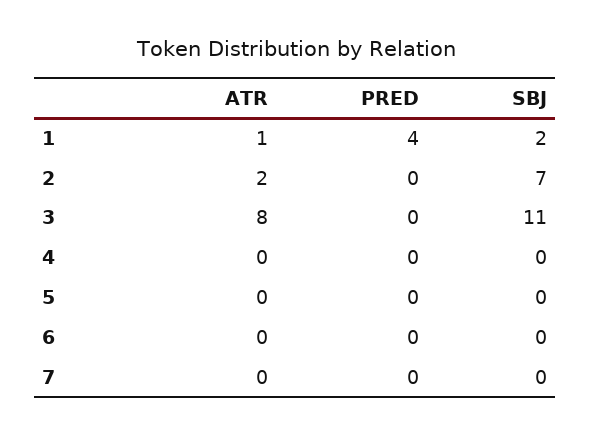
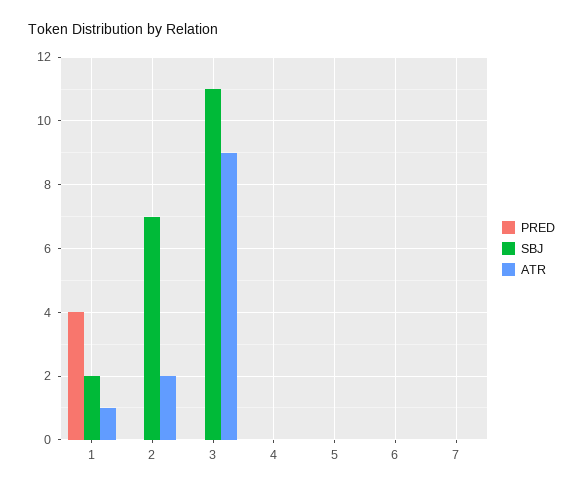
  {
    "ATR": {
      "1": 1,
      "2": 2,
-     "3": 8,
+     "3": 9,
      "4": 0,
      "5": 0,
      "6": 0,
      "7": 0
    },
    "PRED": {
      "1": 4,
      "2": 0,
      "3": 0,
      "4": 0,
      "5": 0,
      "6": 0,
      "7": 0
    },
    "SBJ": {
      "1": 2,
      "2": 7,
      "3": 11,
      "4": 0,
      "5": 0,
      "6": 0,
      "7": 0
    }
  }

